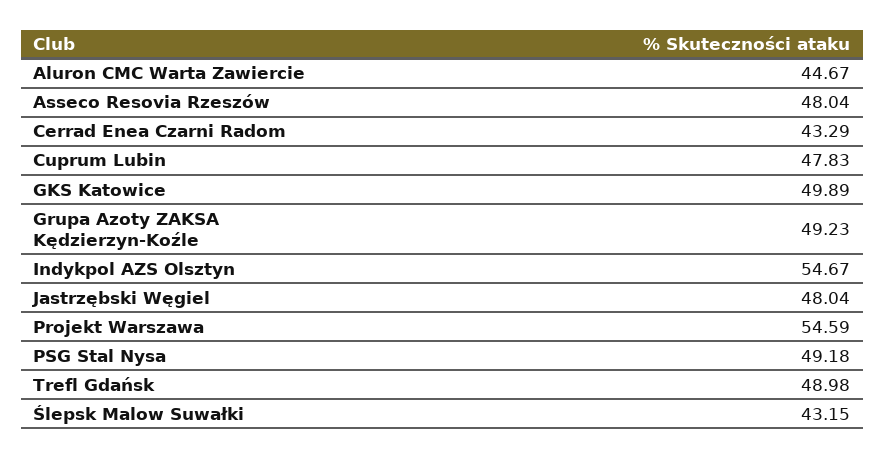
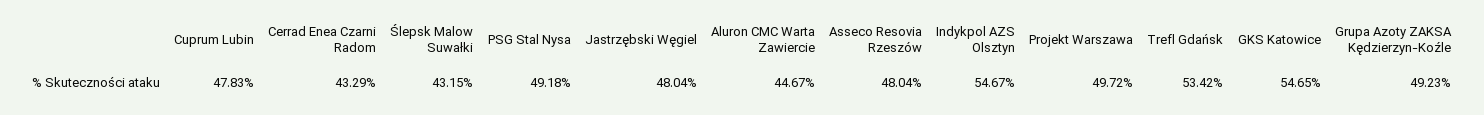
  {
    "Aluron CMC Warta Zawiercie": 44.67,
    "Asseco Resovia Rzeszów": 48.04,
    "Cerrad Enea Czarni Radom": 43.29,
    "Cuprum Lubin": 47.83,
-   "GKS Katowice": 49.89,
+   "GKS Katowice": 54.65,
    "Grupa Azoty ZAKSA Kędzierzyn-Koźle": 49.23,
    "Indykpol AZS Olsztyn": 54.67,
    "Jastrzębski Węgiel": 48.04,
-   "Projekt Warszawa": 54.59,
+   "Projekt Warszawa": 49.72,
    "PSG Stal Nysa": 49.18,
-   "Trefl Gdańsk": 48.98,
+   "Trefl Gdańsk": 53.42,
    "Ślepsk Malow Suwałki": 43.15
  }

